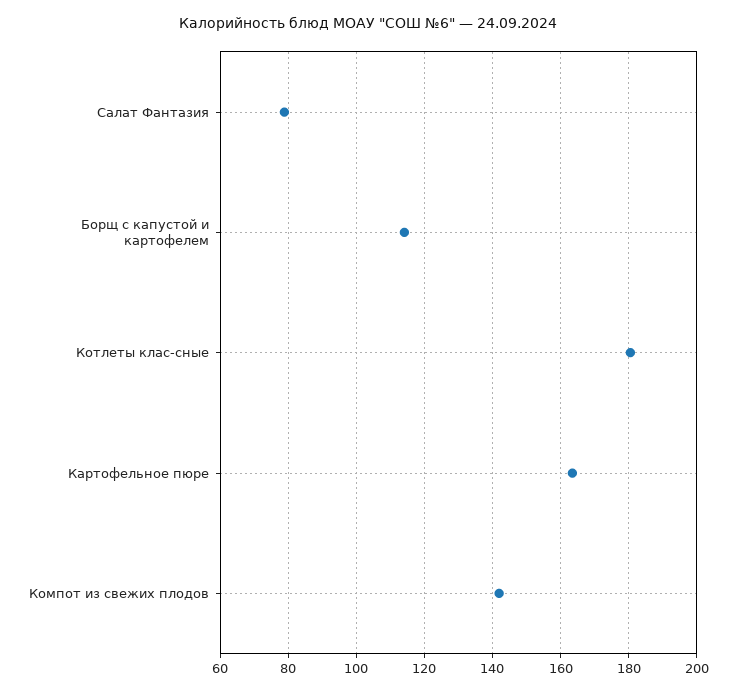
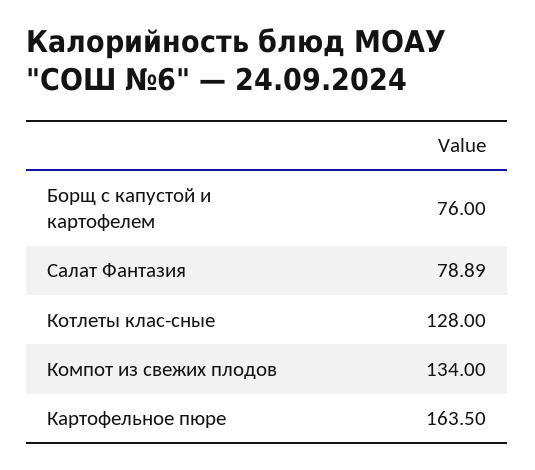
  {
    "Салат Фантазия": 78.89,
-   "Борщ с капустой и картофелем": 114,
+   "Борщ с капустой и картофелем": 76,
-   "Котлеты клас-сные": 180,
+   "Котлеты клас-сные": 128,
    "Картофельное пюре": 163.5,
-   "Компот из свежих плодов": 142
+   "Компот из свежих плодов": 134
  }

